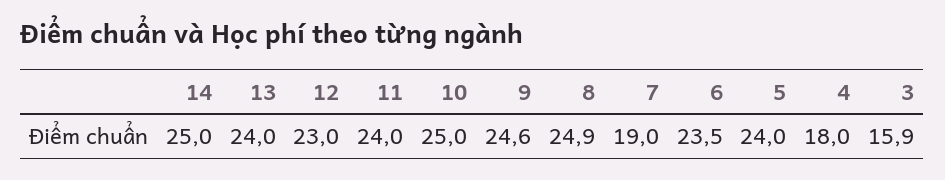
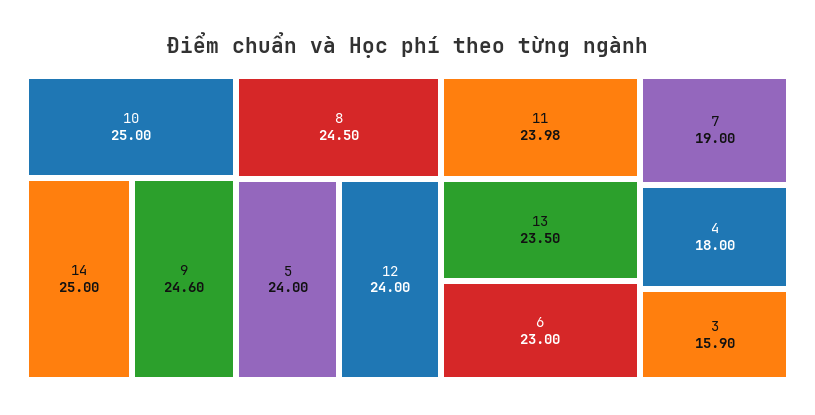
  {
    "14": 25,
-   "13": 24,
+   "13": 23.5,
-   "12": 23,
+   "12": 24,
    "11": 23.98,
    "10": 25,
    "9": 24.6,
-   "8": 24.9,
+   "8": 24.5,
    "7": 19,
-   "6": 23.5,
+   "6": 23,
    "5": 24,
    "4": 18,
    "3": 15.9
  }

